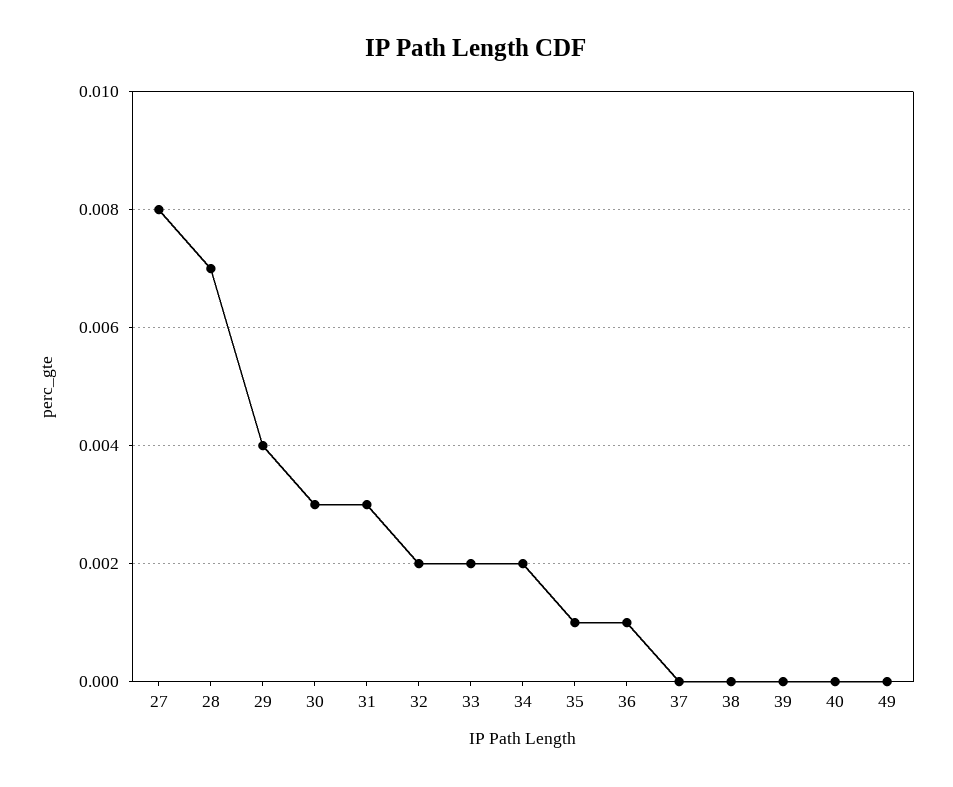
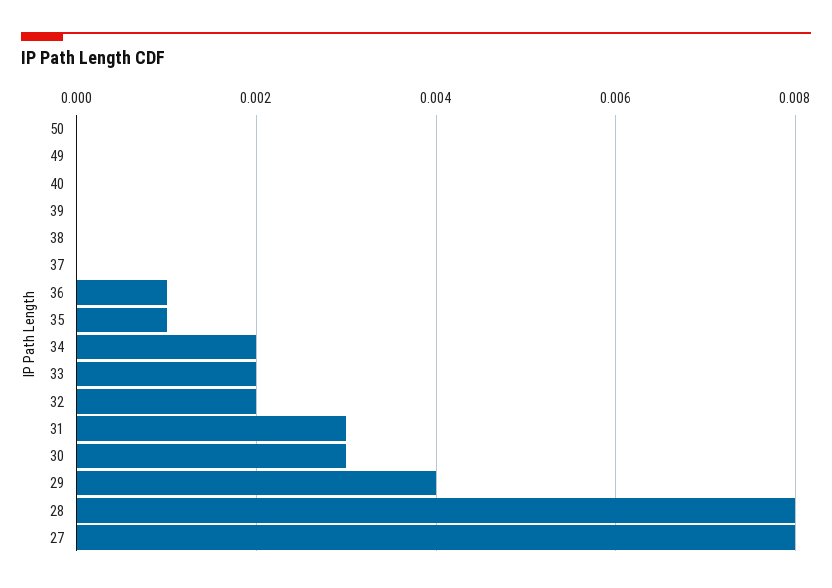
  {
    "27": 0.008,
-   "28": 0.007,
+   "28": 0.008,
    "29": 0.004,
    "30": 0.003,
    "31": 0.003,
    "32": 0.002,
    "33": 0.002,
    "34": 0.002,
    "35": 0.001,
    "36": 0.001,
    "37": 0,
    "38": 0,
    "39": 0,
    "40": 0,
-   "49": 0
+   "49": 0,
+   "50": 0
  }

